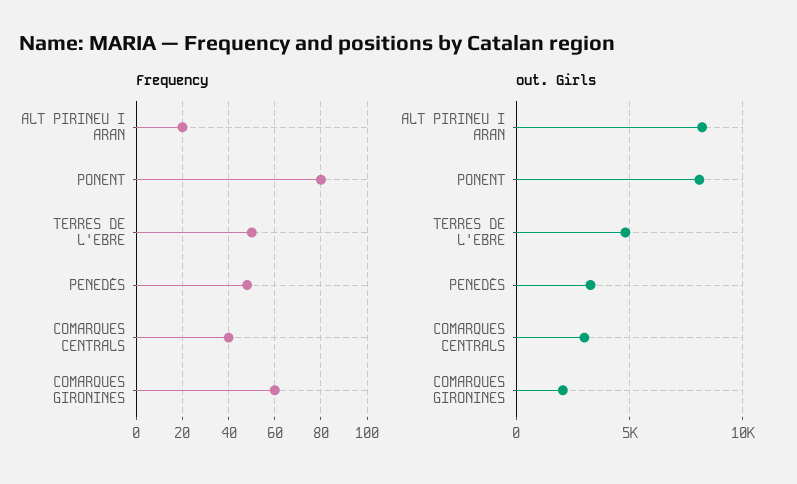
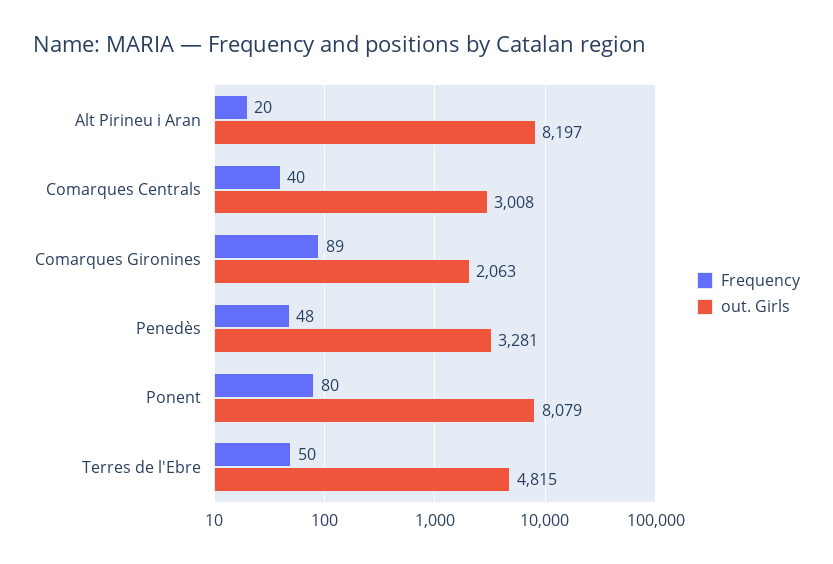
  {
    "Frequency": {
      "ALT PIRINEU I ARAN": 20,
      "PONENT": 80,
      "TERRES DE L'EBRE": 50,
      "PENEDÈS": 48,
      "COMARQUES CENTRALS": 40,
-     "COMARQUES GIRONINES": 60
+     "COMARQUES GIRONINES": 89
    },
    "out. Girls": {
      "ALT PIRINEU I ARAN": 8197,
      "PONENT": 8079,
      "TERRES DE L'EBRE": 4815,
      "PENEDÈS": 3281,
      "COMARQUES CENTRALS": 3008,
      "COMARQUES GIRONINES": 2063
    }
  }

